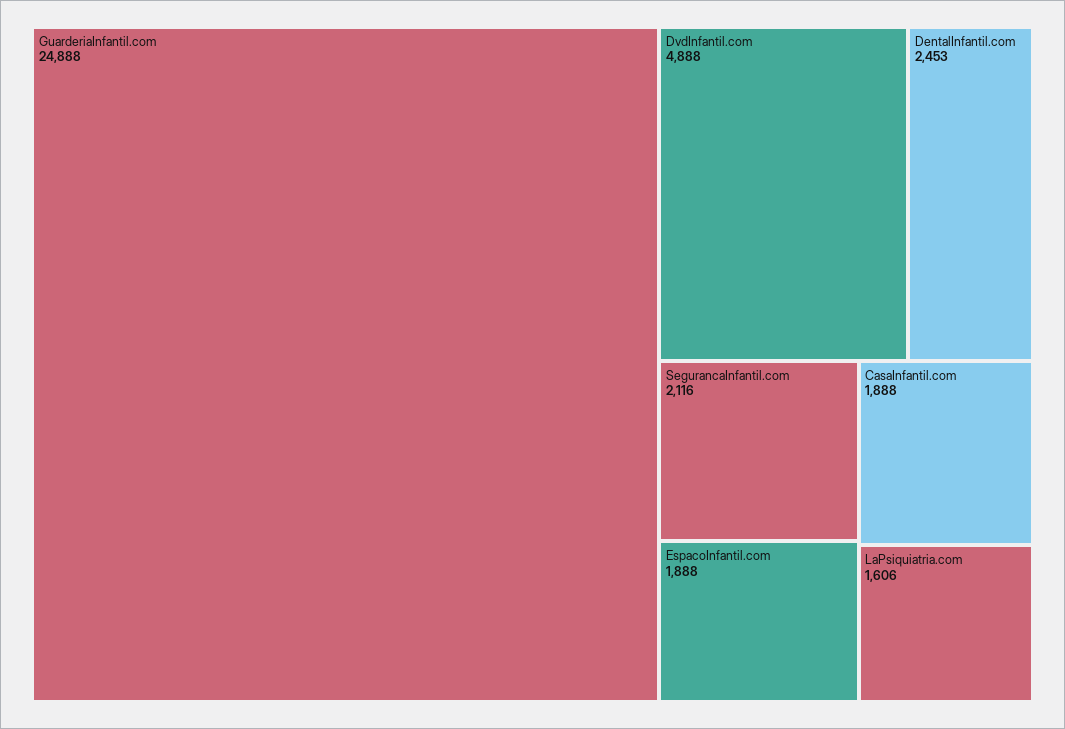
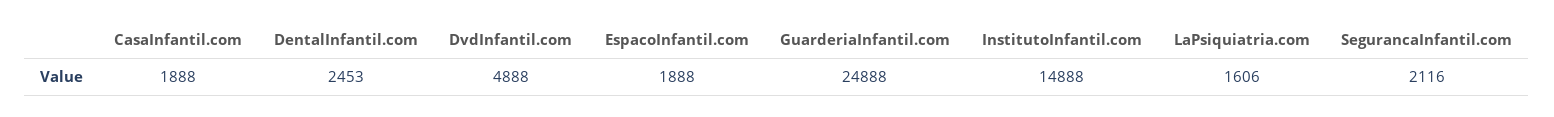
  {
    "GuarderiaInfantil.com": 24888,
    "DvdInfantil.com": 4888,
    "DentalInfantil.com": 2453,
    "SegurancaInfantil.com": 2116,
    "EspacoInfantil.com": 1888,
    "CasaInfantil.com": 1888,
-   "LaPsiquiatria.com": 1606
+   "LaPsiquiatria.com": 1606,
+   "InstitutoInfantil.com": 14888
  }

